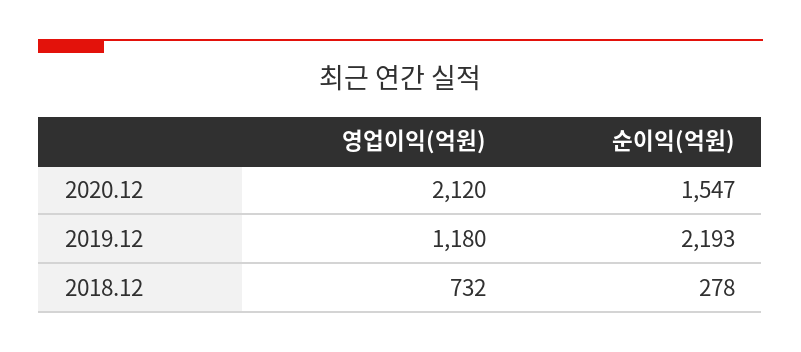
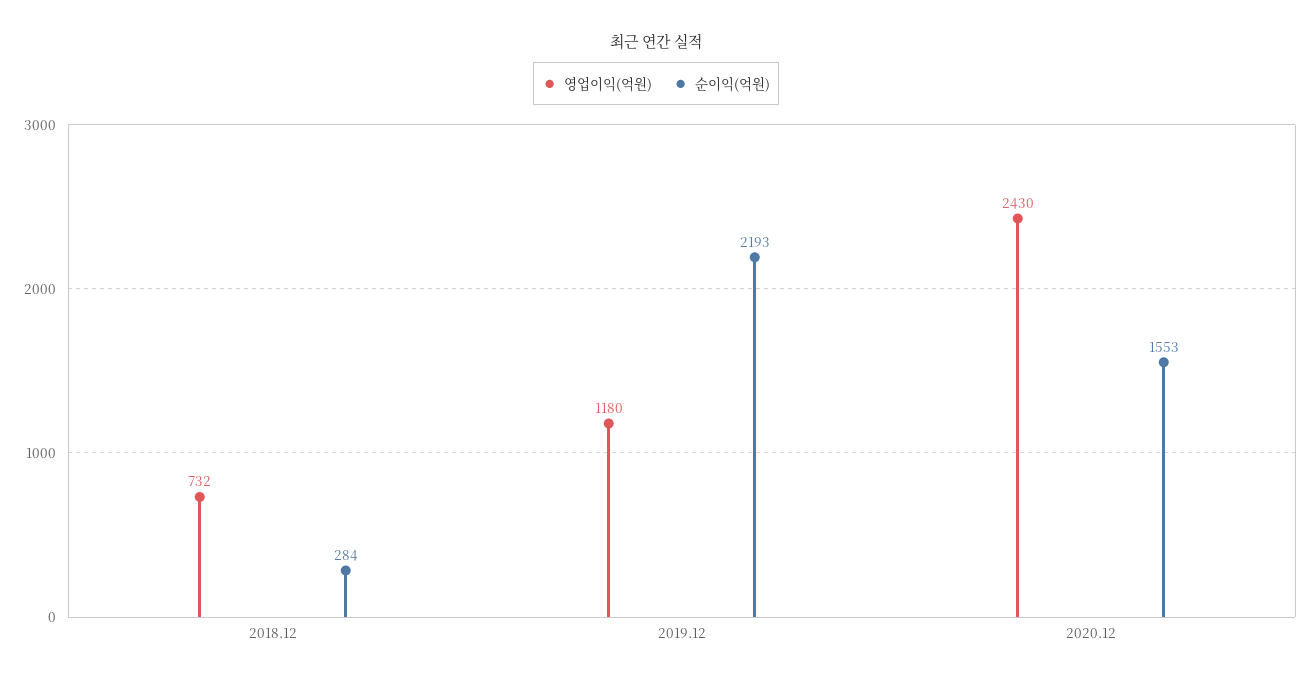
  {
    "영업이익(억원)": {
-     "2020.12": 2120,
+     "2020.12": 2430,
      "2019.12": 1180,
      "2018.12": 732
    },
    "순이익(억원)": {
-     "2020.12": 1547,
+     "2020.12": 1553,
      "2019.12": 2193,
-     "2018.12": 278
+     "2018.12": 284
    }
  }

